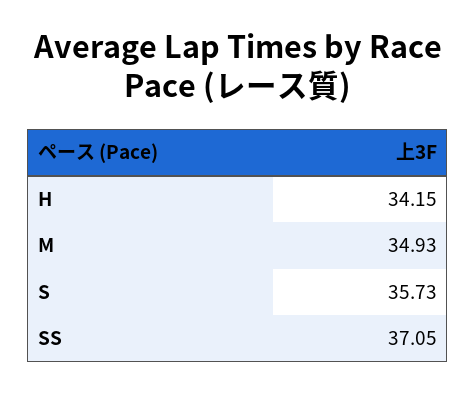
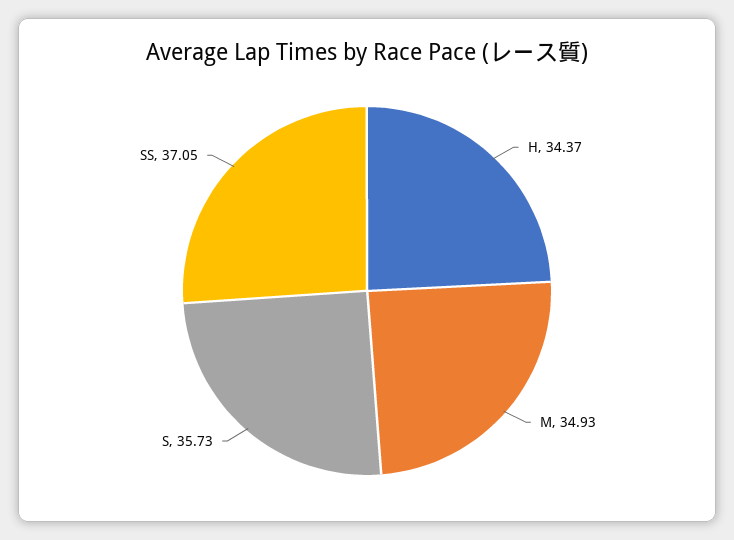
  {
-   "H": 34.15,
+   "H": 34.37,
    "M": 34.93,
    "S": 35.73,
    "SS": 37.05
  }

